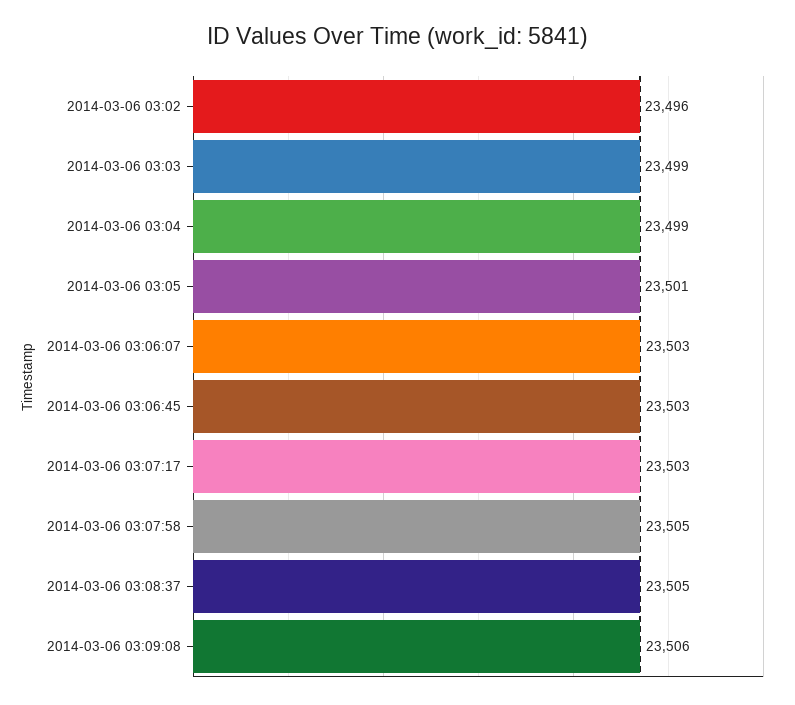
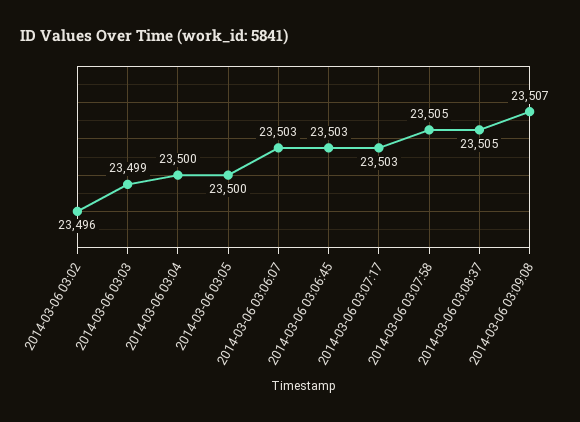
  {
    "2014-03-06 03:02": 23496,
    "2014-03-06 03:03": 23499,
-   "2014-03-06 03:04": 23499,
+   "2014-03-06 03:04": 23500,
-   "2014-03-06 03:05": 23501,
+   "2014-03-06 03:05": 23500,
    "2014-03-06 03:06:07": 23503,
    "2014-03-06 03:06:45": 23503,
    "2014-03-06 03:07:17": 23503,
    "2014-03-06 03:07:58": 23505,
    "2014-03-06 03:08:37": 23505,
-   "2014-03-06 03:09:08": 23506
+   "2014-03-06 03:09:08": 23507
  }

